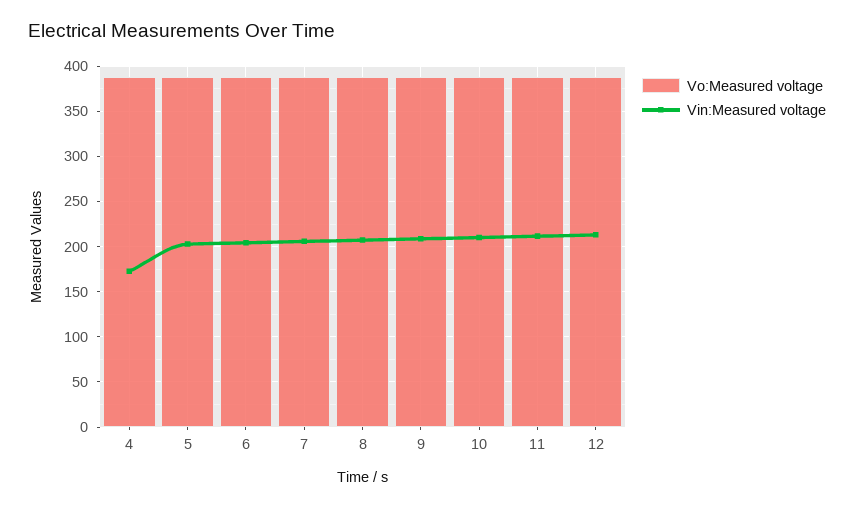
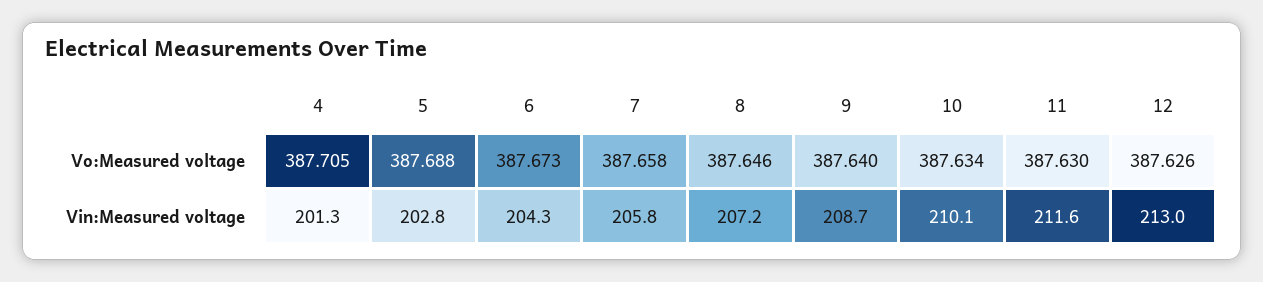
  {
    "Vo:Measured voltage": {
      "4": 387.705,
      "5": 387.688,
      "6": 387.673,
      "7": 387.658,
      "8": 387.646,
      "9": 387.64,
      "10": 387.634,
      "11": 387.63,
      "12": 387.626
    },
    "Vin:Measured voltage": {
-     "4": 170,
+     "4": 201.3,
      "5": 202.8,
      "6": 204.3,
      "7": 205.8,
      "8": 207.2,
      "9": 208.7,
      "10": 210.1,
      "11": 211.6,
      "12": 213
    }
  }

